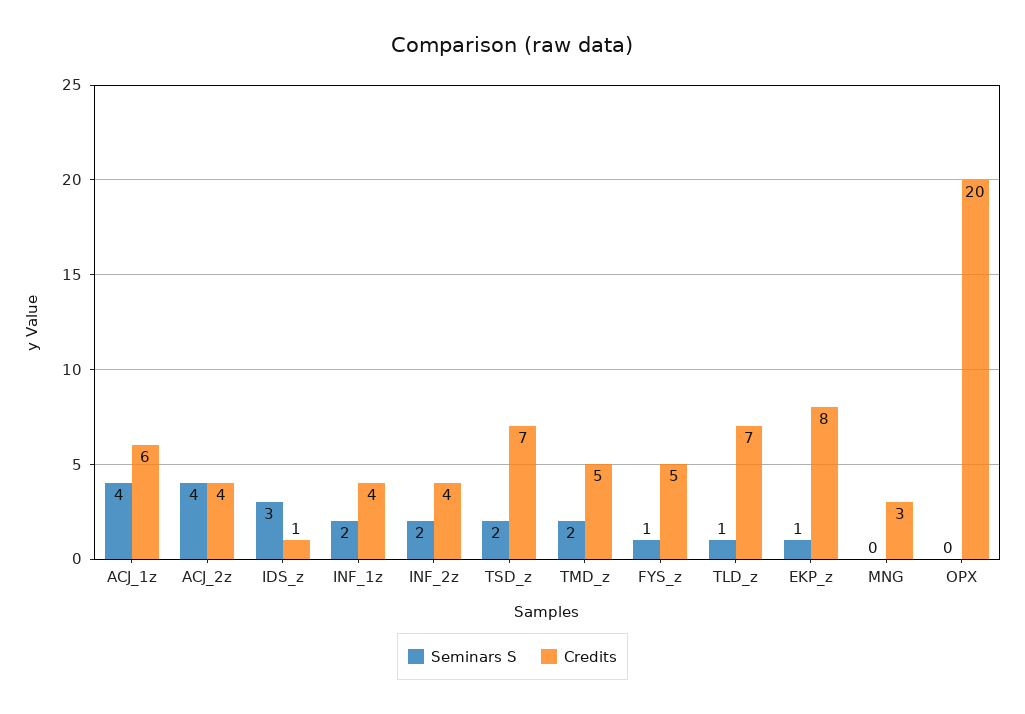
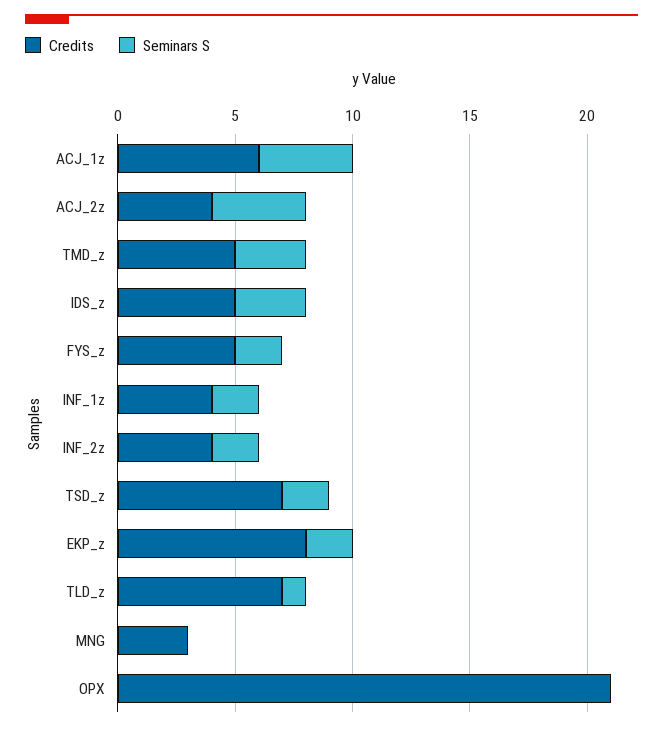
  {
    "Seminars S": {
      "ACJ_1z": 4,
      "ACJ_2z": 4,
      "IDS_z": 3,
      "INF_1z": 2,
      "INF_2z": 2,
      "TSD_z": 2,
-     "TMD_z": 2,
+     "TMD_z": 3,
-     "FYS_z": 1,
+     "FYS_z": 2,
      "TLD_z": 1,
-     "EKP_z": 1,
+     "EKP_z": 2,
      "MNG": 0,
      "OPX": 0
    },
    "Credits": {
      "ACJ_1z": 6,
      "ACJ_2z": 4,
-     "IDS_z": 1,
+     "IDS_z": 5,
      "INF_1z": 4,
      "INF_2z": 4,
      "TSD_z": 7,
      "TMD_z": 5,
      "FYS_z": 5,
      "TLD_z": 7,
      "EKP_z": 8,
      "MNG": 3,
-     "OPX": 20
+     "OPX": 21
    }
  }

